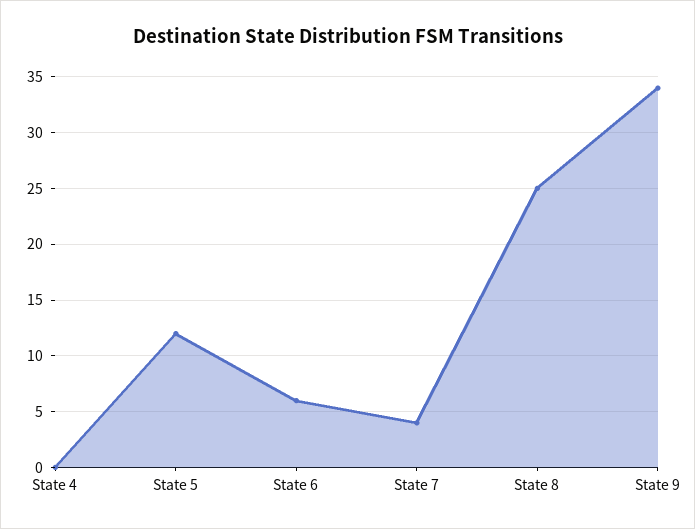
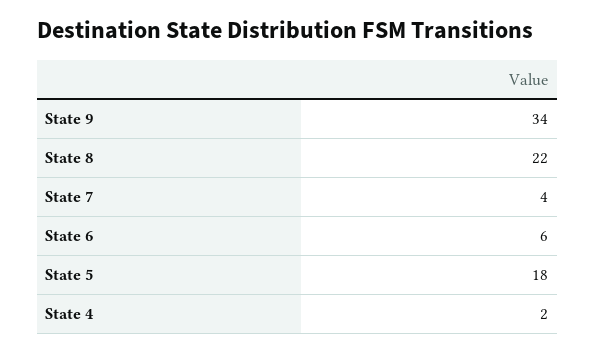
  {
-   "State 4": 0,
+   "State 4": 2,
-   "State 5": 12,
+   "State 5": 18,
    "State 6": 6,
    "State 7": 4,
-   "State 8": 25,
+   "State 8": 22,
    "State 9": 34
  }

